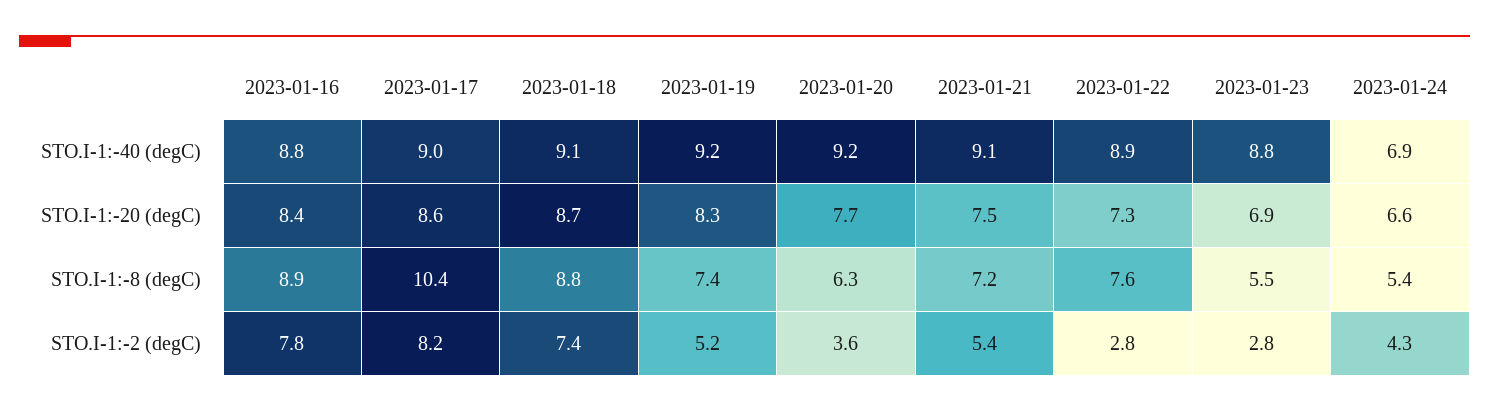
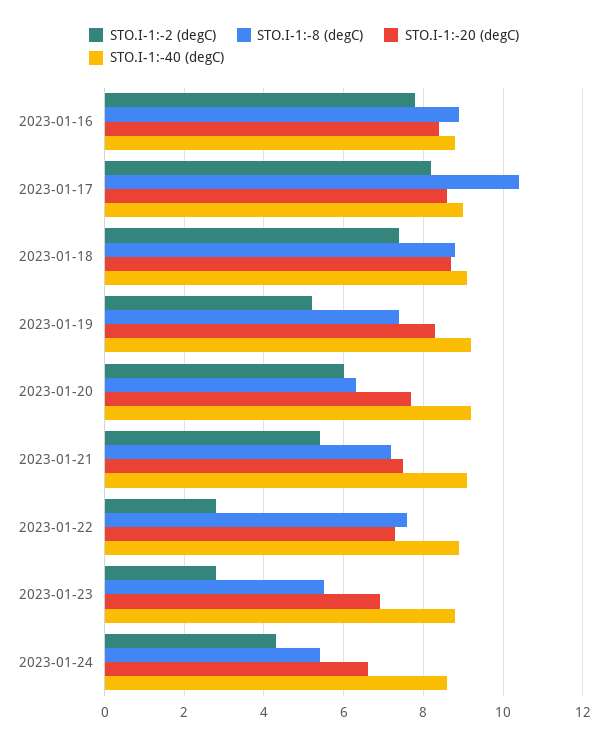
  {
    "STO.I-1:-40 (degC)": {
      "2023-01-16": 8.8,
      "2023-01-17": 9,
      "2023-01-18": 9.1,
      "2023-01-19": 9.2,
      "2023-01-20": 9.2,
      "2023-01-21": 9.1,
      "2023-01-22": 8.9,
      "2023-01-23": 8.8,
-     "2023-01-24": 6.9
+     "2023-01-24": 8.5
    },
    "STO.I-1:-20 (degC)": {
      "2023-01-16": 8.4,
      "2023-01-17": 8.6,
      "2023-01-18": 8.7,
      "2023-01-19": 8.3,
      "2023-01-20": 7.7,
      "2023-01-21": 7.5,
      "2023-01-22": 7.3,
      "2023-01-23": 6.9,
      "2023-01-24": 6.6
    },
    "STO.I-1:-8 (degC)": {
      "2023-01-16": 8.9,
      "2023-01-17": 10.4,
      "2023-01-18": 8.8,
      "2023-01-19": 7.4,
      "2023-01-20": 6.3,
      "2023-01-21": 7.2,
      "2023-01-22": 7.6,
      "2023-01-23": 5.5,
      "2023-01-24": 5.4
    },
    "STO.I-1:-2 (degC)": {
      "2023-01-16": 7.8,
      "2023-01-17": 8.2,
      "2023-01-18": 7.4,
      "2023-01-19": 5.2,
-     "2023-01-20": 3.6,
+     "2023-01-20": 6,
      "2023-01-21": 5.4,
      "2023-01-22": 2.8,
      "2023-01-23": 2.8,
      "2023-01-24": 4.3
    }
  }

